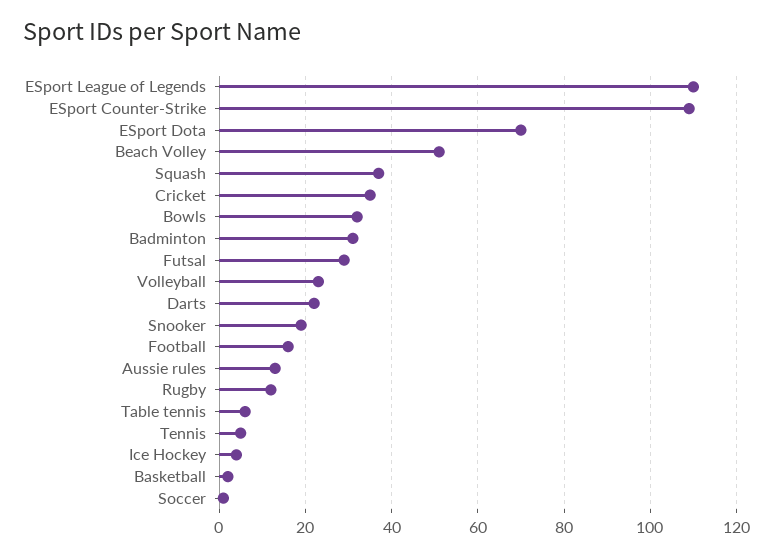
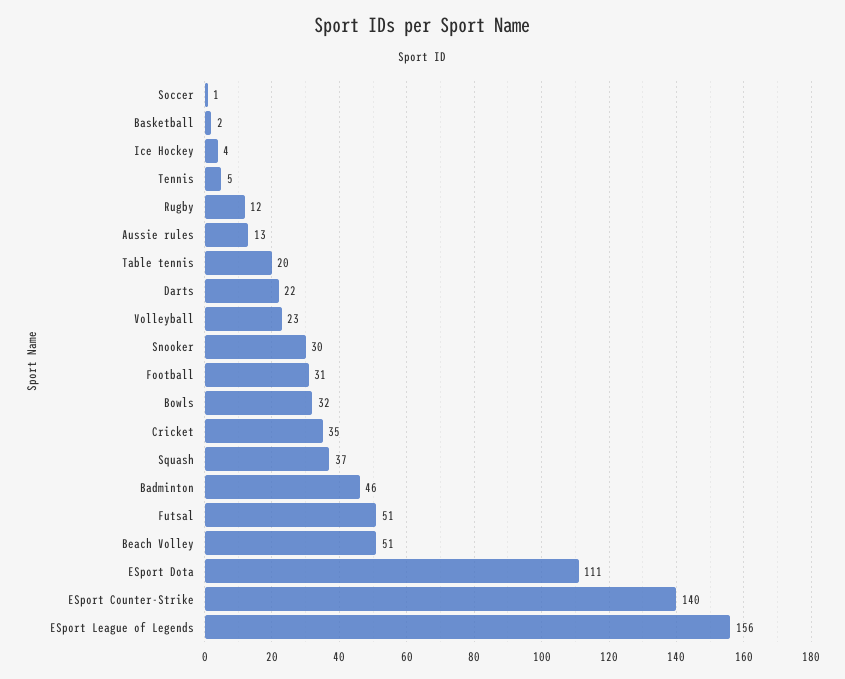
  {
-   "ESport League of Legends": 110,
+   "ESport League of Legends": 156,
-   "ESport Counter-Strike": 110,
+   "ESport Counter-Strike": 140,
-   "ESport Dota": 70,
+   "ESport Dota": 111,
    "Beach Volley": 51,
    "Squash": 37,
    "Cricket": 35,
    "Bowls": 32,
-   "Badminton": 30,
+   "Badminton": 46,
-   "Futsal": 30,
+   "Futsal": 51,
    "Volleyball": 23,
    "Darts": 22,
-   "Snooker": 20,
+   "Snooker": 30,
-   "Football": 15,
+   "Football": 31,
    "Aussie rules": 13,
    "Rugby": 12,
-   "Table tennis": 5,
+   "Table tennis": 20,
    "Tennis": 5,
    "Ice Hockey": 4,
    "Basketball": 2,
    "Soccer": 1
  }

